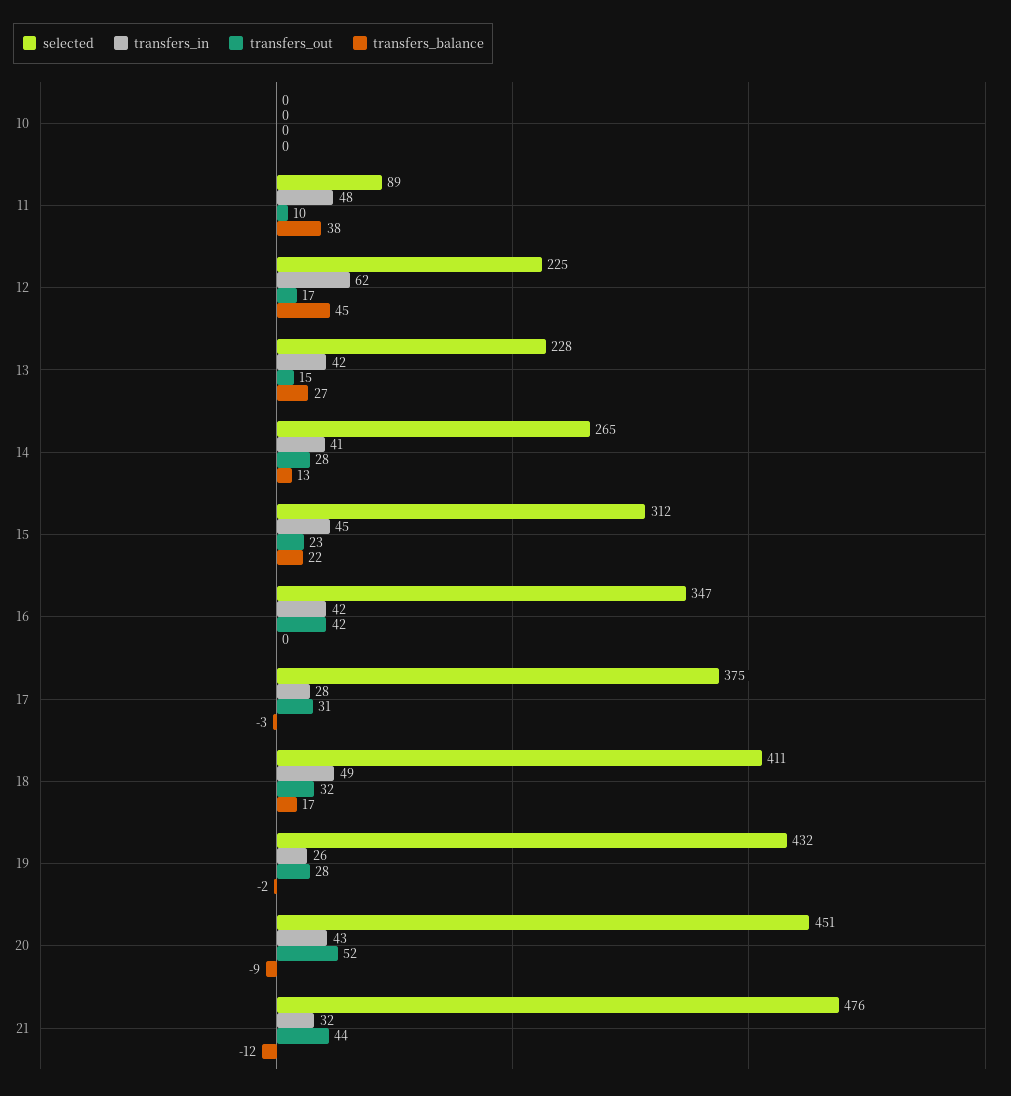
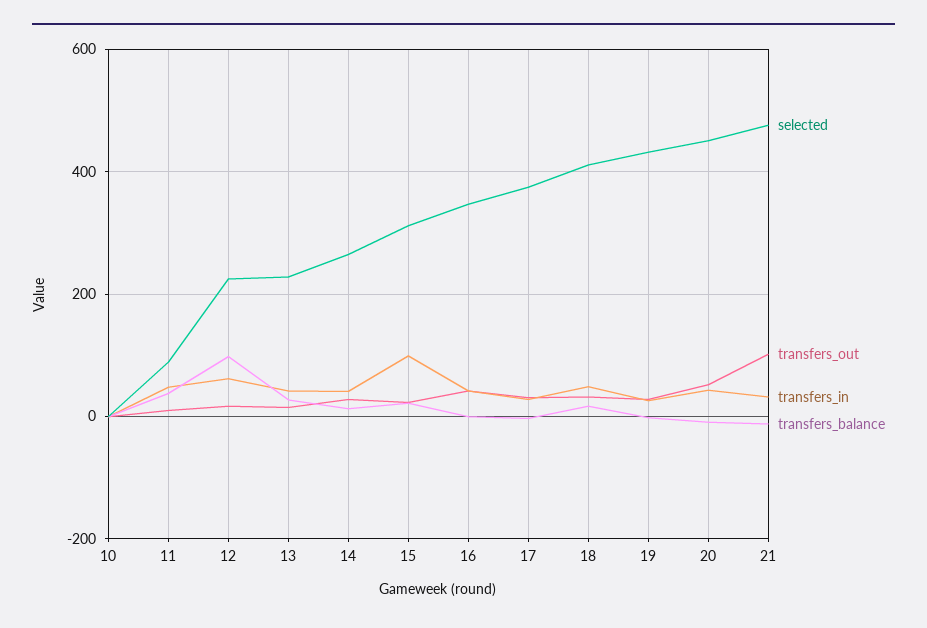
  {
    "selected": {
      "10": 0,
      "11": 89,
      "12": 225,
      "13": 228,
      "14": 265,
      "15": 312,
      "16": 347,
      "17": 375,
      "18": 411,
      "19": 432,
      "20": 451,
      "21": 476
    },
    "transfers_in": {
      "10": 0,
      "11": 48,
      "12": 62,
      "13": 42,
      "14": 41,
-     "15": 45,
+     "15": 100,
      "16": 42,
      "17": 28,
      "18": 49,
      "19": 26,
      "20": 43,
      "21": 32
    },
    "transfers_out": {
      "10": 0,
      "11": 10,
      "12": 17,
      "13": 15,
      "14": 28,
      "15": 23,
      "16": 42,
      "17": 31,
      "18": 32,
      "19": 28,
      "20": 52,
-     "21": 44
+     "21": 100
    },
    "transfers_balance": {
      "10": 0,
      "11": 38,
-     "12": 45,
+     "12": 100,
      "13": 27,
      "14": 13,
      "15": 22,
      "16": 0,
      "17": -3,
      "18": 17,
      "19": -2,
      "20": -9,
      "21": -12
    }
  }

